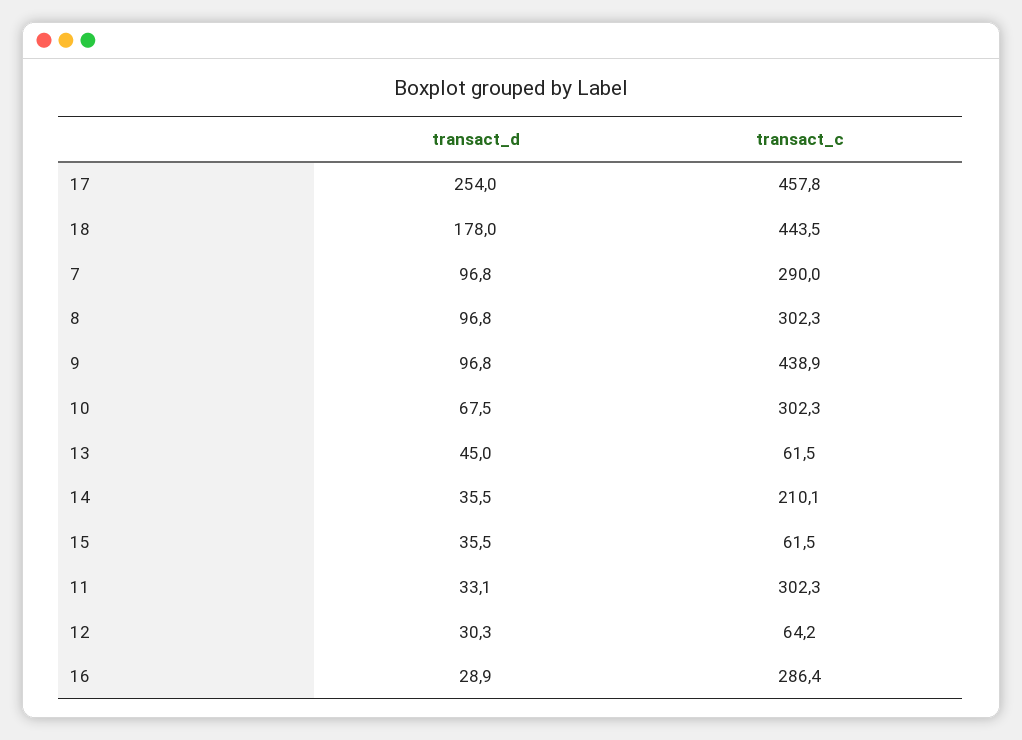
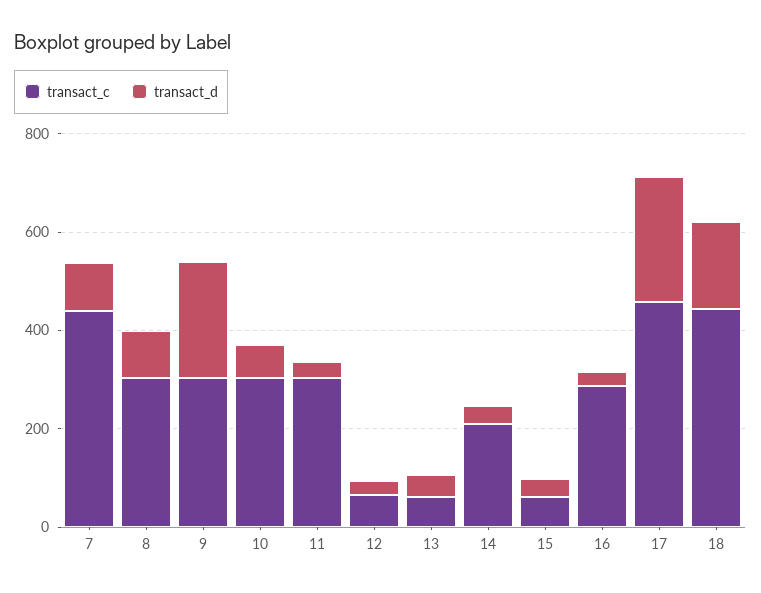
  {
    "transact_d": {
      "17": 254,
      "18": 178,
      "7": 96.8,
      "8": 96.8,
-     "9": 96.8,
+     "9": 250,
      "10": 67.5,
      "13": 45,
      "14": 35.5,
      "15": 35.5,
      "11": 33.1,
      "12": 30.3,
      "16": 28.9
    },
    "transact_c": {
      "17": 457.8,
      "18": 443.5,
-     "7": 290,
+     "7": 450,
      "8": 302.3,
-     "9": 438.9,
+     "9": 300,
      "10": 302.3,
      "13": 61.5,
      "14": 210.1,
      "15": 61.5,
      "11": 302.3,
      "12": 64.2,
      "16": 286.4
    }
  }

